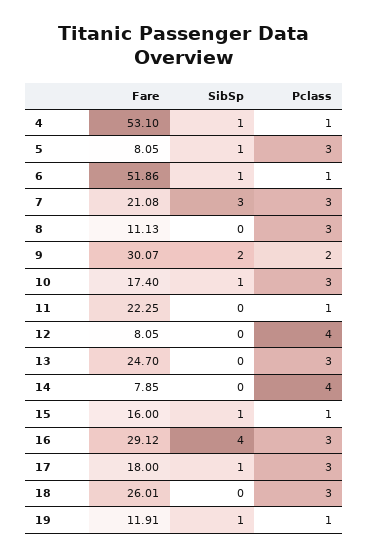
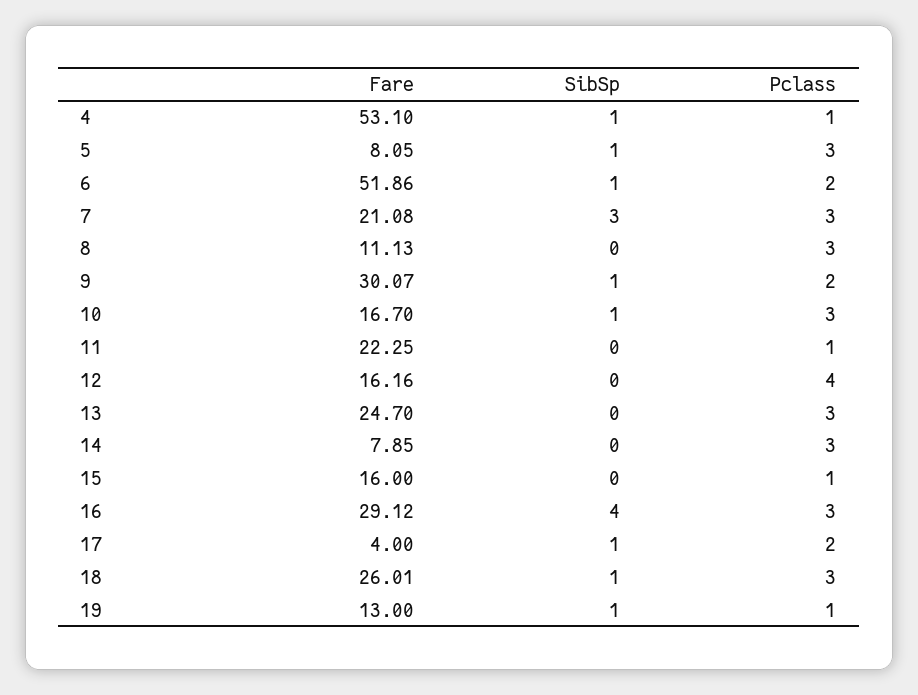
  {
    "Fare": {
      "4": 53.1,
      "5": 8.05,
      "6": 51.86,
      "7": 21.08,
      "8": 11.13,
      "9": 30.07,
-     "10": 17.4,
+     "10": 16.7,
      "11": 22.25,
-     "12": 8.05,
+     "12": 16.16,
      "13": 24.7,
      "14": 7.85,
      "15": 16,
      "16": 29.12,
-     "17": 18,
+     "17": 4,
      "18": 26.01,
-     "19": 11.91
+     "19": 13
    },
    "SibSp": {
      "4": 1,
      "5": 1,
      "6": 1,
      "7": 3,
      "8": 0,
-     "9": 2,
+     "9": 1,
      "10": 1,
      "11": 0,
      "12": 0,
      "13": 0,
      "14": 0,
-     "15": 1,
+     "15": 0,
      "16": 4,
      "17": 1,
-     "18": 0,
+     "18": 1,
      "19": 1
    },
    "Pclass": {
      "4": 1,
      "5": 3,
-     "6": 1,
+     "6": 2,
      "7": 3,
      "8": 3,
      "9": 2,
      "10": 3,
      "11": 1,
      "12": 4,
      "13": 3,
-     "14": 4,
+     "14": 3,
      "15": 1,
      "16": 3,
-     "17": 3,
+     "17": 2,
      "18": 3,
      "19": 1
    }
  }

